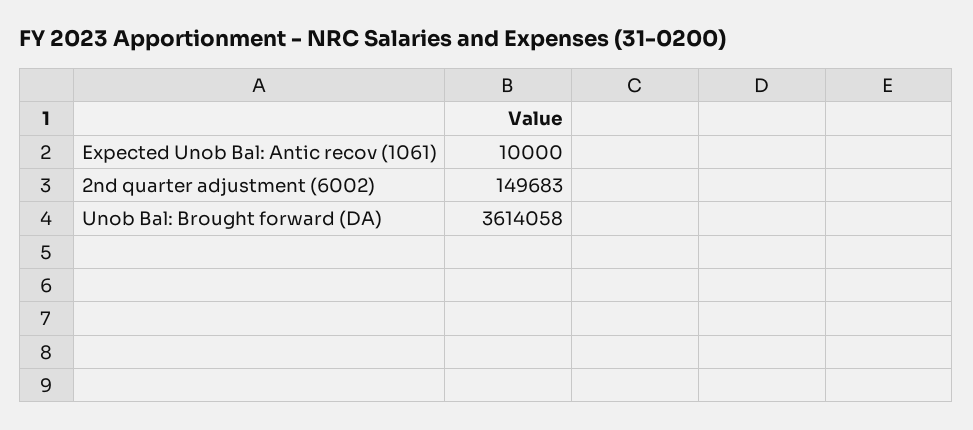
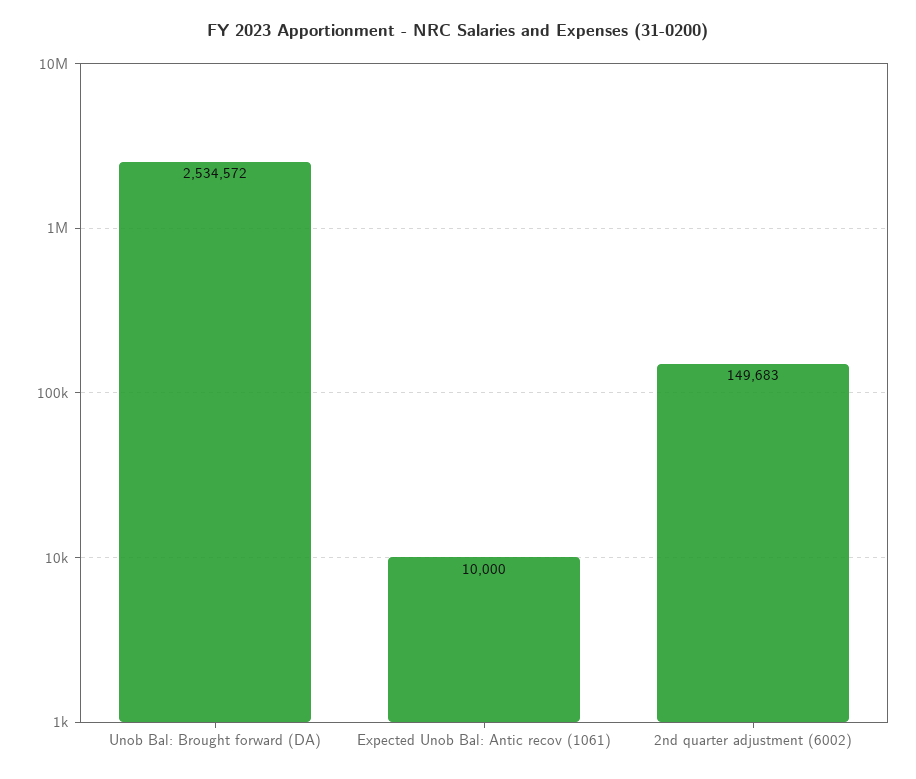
  {
    "Expected Unob Bal: Antic recov (1061)": 10000,
    "2nd quarter adjustment (6002)": 149683,
-   "Unob Bal: Brought forward (DA)": 3614058
+   "Unob Bal: Brought forward (DA)": 2534572
  }

